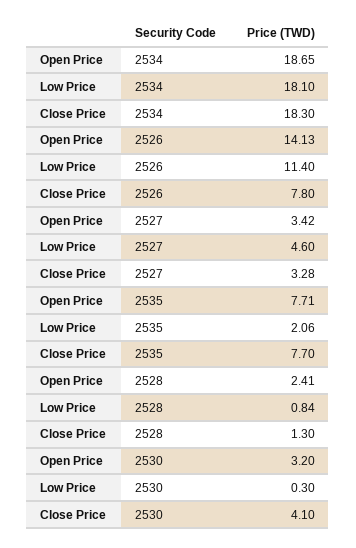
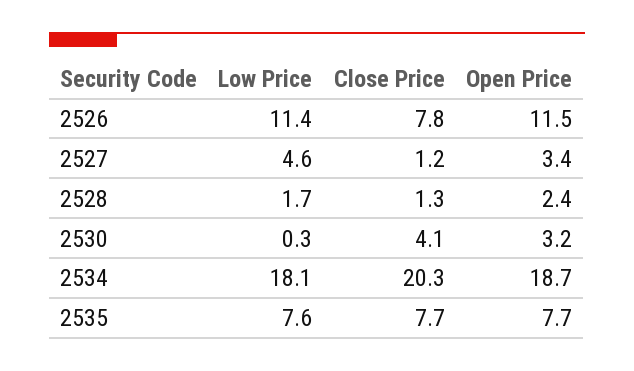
  {
    "Open Price": {
      "2534": 18.65,
-     "2526": 14.13,
+     "2526": 11.5,
      "2527": 3.42,
      "2535": 7.71,
      "2528": 2.41,
      "2530": 3.2
    },
    "Low Price": {
      "2534": 18.1,
      "2526": 11.4,
      "2527": 4.6,
-     "2535": 2.06,
+     "2535": 7.6,
-     "2528": 0.84,
+     "2528": 1.7,
      "2530": 0.3
    },
    "Close Price": {
-     "2534": 18.3,
+     "2534": 20.3,
      "2526": 7.8,
-     "2527": 3.28,
+     "2527": 1.2,
      "2535": 7.7,
      "2528": 1.3,
      "2530": 4.1
    }
  }

